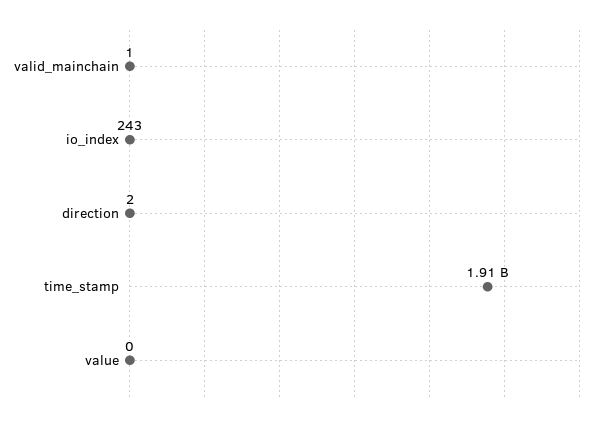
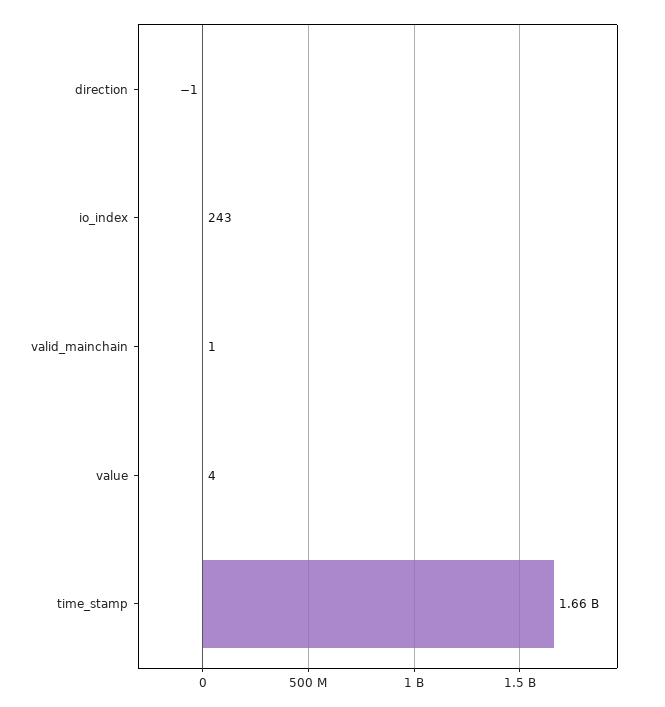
  {
    "valid_mainchain": 1,
    "io_index": 243,
-   "direction": 2,
+   "direction": -1,
-   "time_stamp": 1910000000,
+   "time_stamp": 1660000000,
-   "value": 0
+   "value": 4
  }

